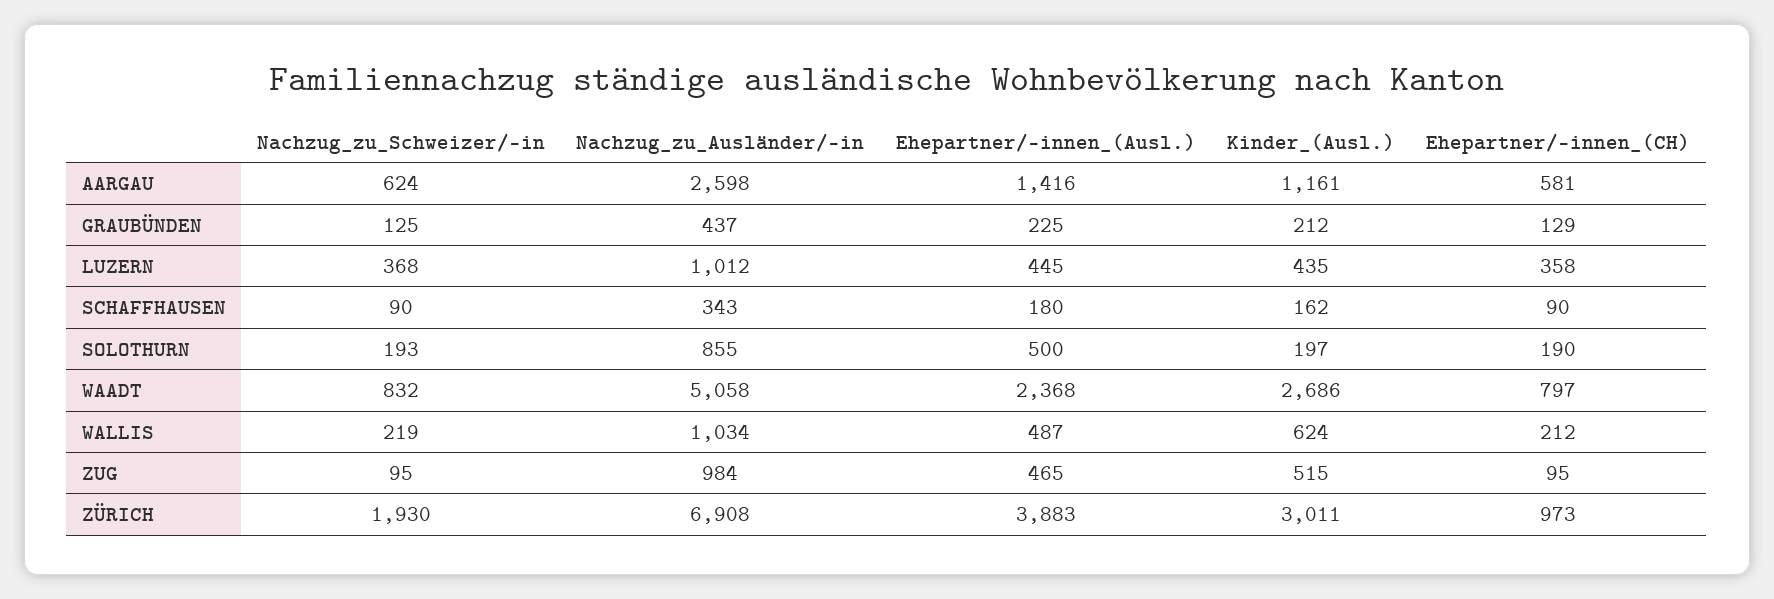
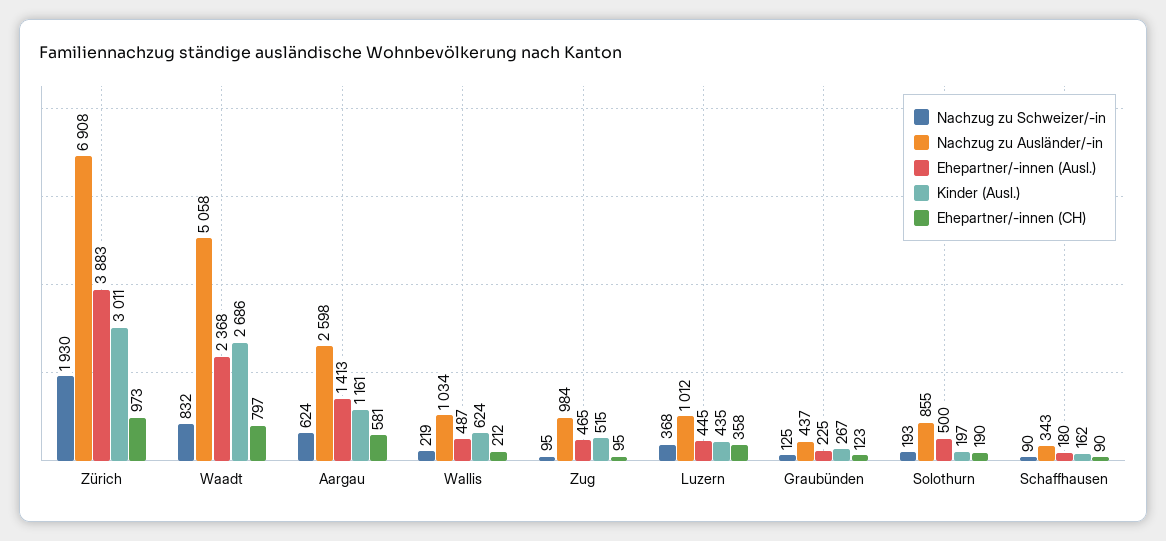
  {
    "Nachzug_zu_Schweizer/-in": {
      "AARGAU": 624,
      "GRAUBÜNDEN": 125,
      "LUZERN": 368,
      "SCHAFFHAUSEN": 90,
      "SOLOTHURN": 193,
      "WAADT": 832,
      "WALLIS": 219,
      "ZUG": 95,
      "ZÜRICH": 1930
    },
    "Nachzug_zu_Ausländer/-in": {
      "AARGAU": 2598,
      "GRAUBÜNDEN": 437,
      "LUZERN": 1012,
      "SCHAFFHAUSEN": 343,
      "SOLOTHURN": 855,
      "WAADT": 5058,
      "WALLIS": 1034,
      "ZUG": 984,
      "ZÜRICH": 6908
    },
    "Ehepartner/-innen_(Ausl.)": {
-     "AARGAU": 1416,
+     "AARGAU": 1413,
      "GRAUBÜNDEN": 225,
      "LUZERN": 445,
      "SCHAFFHAUSEN": 180,
      "SOLOTHURN": 500,
      "WAADT": 2368,
      "WALLIS": 487,
      "ZUG": 465,
      "ZÜRICH": 3883
    },
    "Kinder_(Ausl.)": {
      "AARGAU": 1161,
-     "GRAUBÜNDEN": 212,
+     "GRAUBÜNDEN": 267,
      "LUZERN": 435,
      "SCHAFFHAUSEN": 162,
      "SOLOTHURN": 197,
      "WAADT": 2686,
      "WALLIS": 624,
      "ZUG": 515,
      "ZÜRICH": 3011
    },
    "Ehepartner/-innen_(CH)": {
      "AARGAU": 581,
-     "GRAUBÜNDEN": 129,
+     "GRAUBÜNDEN": 123,
      "LUZERN": 358,
      "SCHAFFHAUSEN": 90,
      "SOLOTHURN": 190,
      "WAADT": 797,
      "WALLIS": 212,
      "ZUG": 95,
      "ZÜRICH": 973
    }
  }

